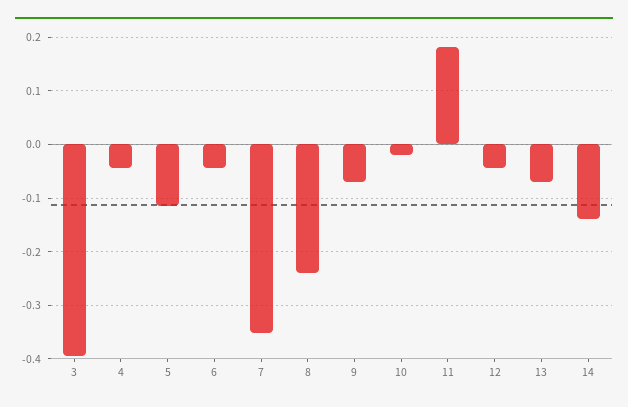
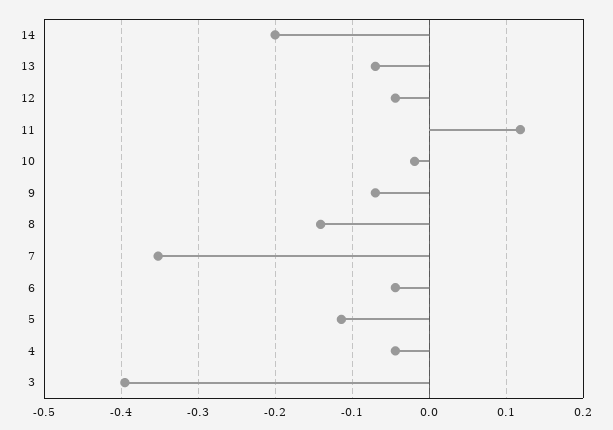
  {
    "3": -0.4,
    "4": -0.04,
    "5": -0.11,
    "6": -0.04,
    "7": -0.35,
-   "8": -0.24,
+   "8": -0.14,
    "9": -0.07,
    "10": -0.02,
-   "11": 0.18,
+   "11": 0.12,
    "12": -0.04,
    "13": -0.07,
-   "14": -0.14
+   "14": -0.2
  }

